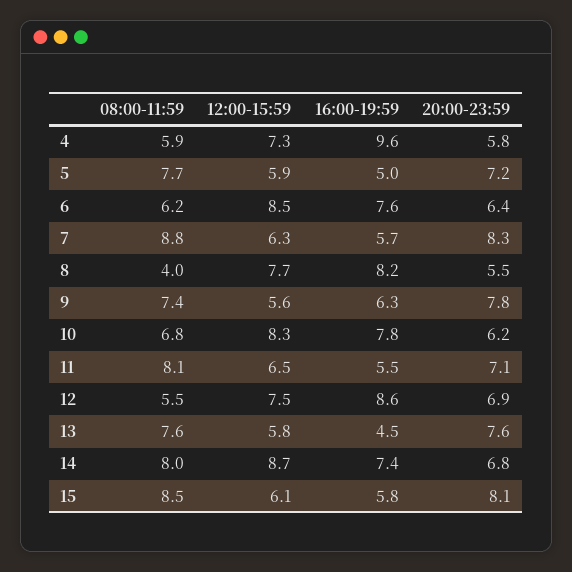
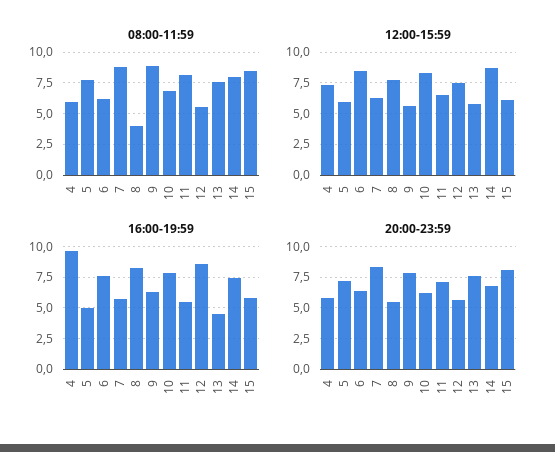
  {
    "08:00-11:59": {
      "4": 5.9,
      "5": 7.7,
      "6": 6.2,
      "7": 8.8,
      "8": 4,
-     "9": 7.4,
+     "9": 9,
      "10": 6.8,
      "11": 8.1,
      "12": 5.5,
      "13": 7.6,
      "14": 8,
      "15": 8.5
    },
    "12:00-15:59": {
      "4": 7.3,
      "5": 5.9,
      "6": 8.5,
      "7": 6.3,
      "8": 7.7,
      "9": 5.6,
      "10": 8.3,
      "11": 6.5,
      "12": 7.5,
      "13": 5.8,
      "14": 8.7,
      "15": 6.1
    },
    "16:00-19:59": {
      "4": 9.6,
      "5": 5,
      "6": 7.6,
      "7": 5.7,
      "8": 8.2,
      "9": 6.3,
      "10": 7.8,
      "11": 5.5,
      "12": 8.6,
      "13": 4.5,
      "14": 7.4,
      "15": 5.8
    },
    "20:00-23:59": {
      "4": 5.8,
      "5": 7.2,
      "6": 6.4,
      "7": 8.3,
      "8": 5.5,
      "9": 7.8,
      "10": 6.2,
      "11": 7.1,
-     "12": 6.9,
+     "12": 5.5,
      "13": 7.6,
      "14": 6.8,
      "15": 8.1
    }
  }

